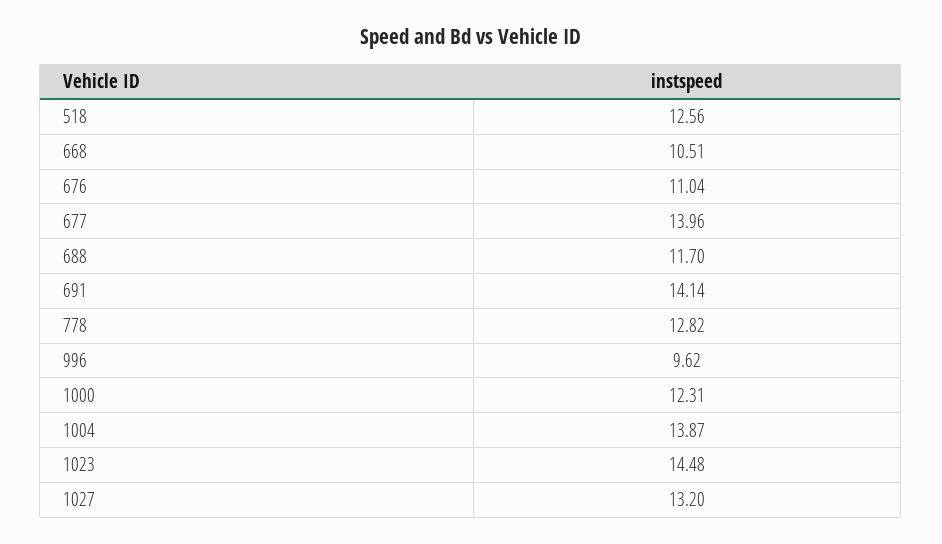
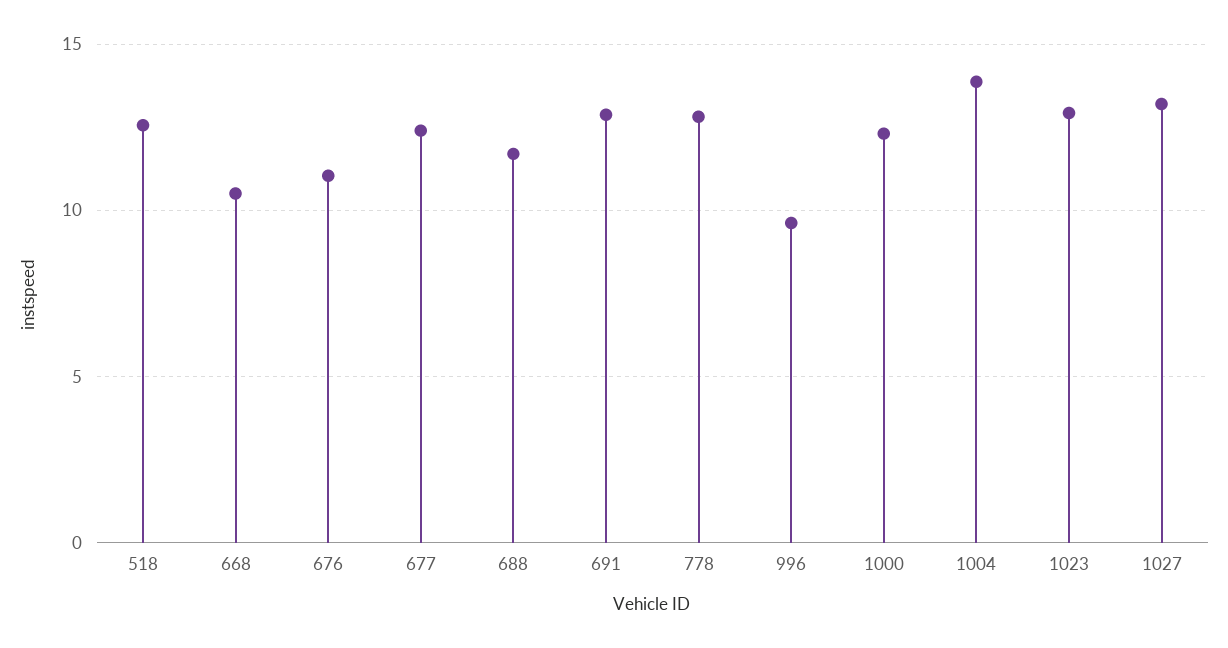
  {
    "518": 12.56,
    "668": 10.51,
    "676": 11.04,
-   "677": 13.96,
+   "677": 12.5,
    "688": 11.7,
-   "691": 14.14,
+   "691": 13,
    "778": 12.82,
    "996": 9.62,
    "1000": 12.31,
    "1004": 13.87,
-   "1023": 14.48,
+   "1023": 13,
    "1027": 13.2
  }

